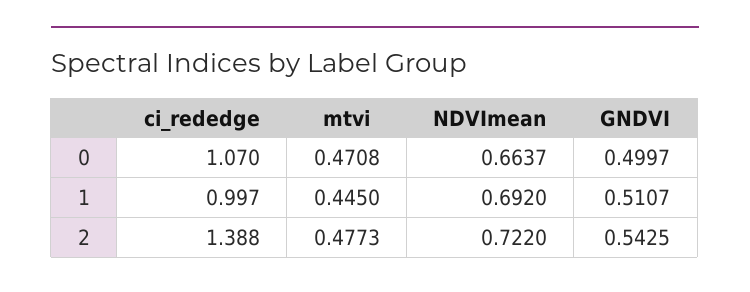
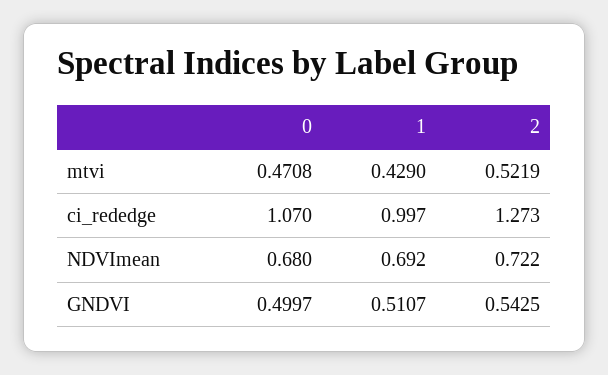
  {
    "ci_rededge": {
      "0": 1.07,
      "1": 0.997,
-     "2": 1.388
+     "2": 1.273
    },
    "mtvi": {
      "0": 0.4708,
-     "1": 0.445,
+     "1": 0.429,
-     "2": 0.4773
+     "2": 0.5219
    },
    "NDVImean": {
-     "0": 0.6637,
+     "0": 0.68,
      "1": 0.692,
      "2": 0.722
    },
    "GNDVI": {
      "0": 0.4997,
      "1": 0.5107,
      "2": 0.5425
    }
  }

